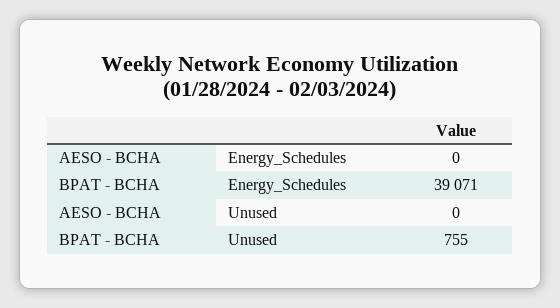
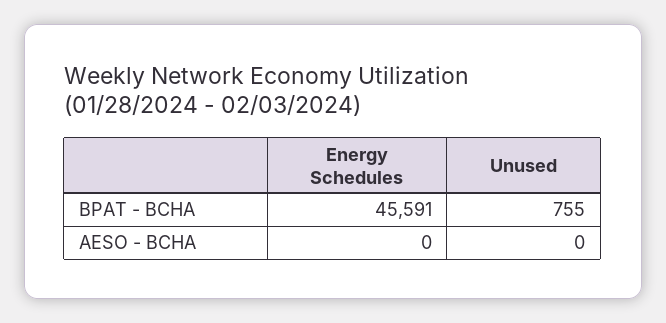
  {
    "AESO - BCHA": {
      "Energy_Schedules": 0,
      "Unused": 0
    },
    "BPAT - BCHA": {
-     "Energy_Schedules": 39071,
+     "Energy_Schedules": 45591,
      "Unused": 755
    }
  }

